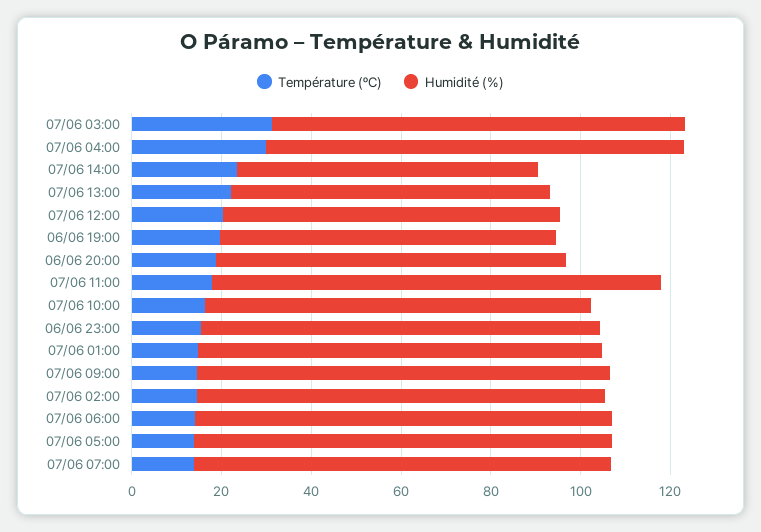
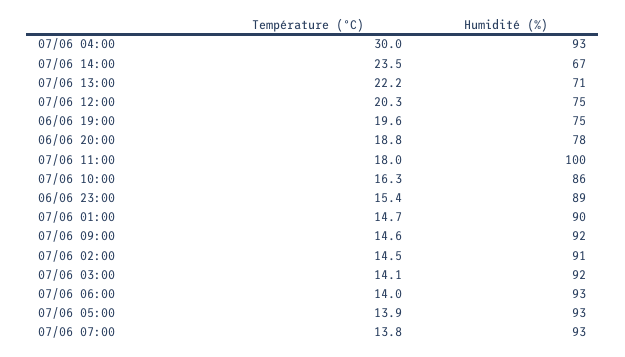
  {
    "Température (ºC)": {
-     "07/06 03:00": 30,
+     "07/06 03:00": 14.1,
      "07/06 04:00": 30,
      "07/06 14:00": 23.5,
      "07/06 13:00": 22.2,
      "07/06 12:00": 20.3,
      "06/06 19:00": 19.6,
      "06/06 20:00": 18.8,
      "07/06 11:00": 18,
      "07/06 10:00": 16.3,
      "06/06 23:00": 15.4,
      "07/06 01:00": 14.7,
      "07/06 09:00": 14.6,
      "07/06 02:00": 14.5,
      "07/06 06:00": 14,
      "07/06 05:00": 13.9,
      "07/06 07:00": 13.8
    },
    "Humidité (%)": {
      "07/06 03:00": 92,
      "07/06 04:00": 93,
      "07/06 14:00": 67,
      "07/06 13:00": 71,
      "07/06 12:00": 75,
      "06/06 19:00": 75,
      "06/06 20:00": 78,
      "07/06 11:00": 100,
      "07/06 10:00": 86,
      "06/06 23:00": 89,
      "07/06 01:00": 90,
      "07/06 09:00": 92,
      "07/06 02:00": 91,
      "07/06 06:00": 93,
      "07/06 05:00": 93,
      "07/06 07:00": 93
    }
  }

